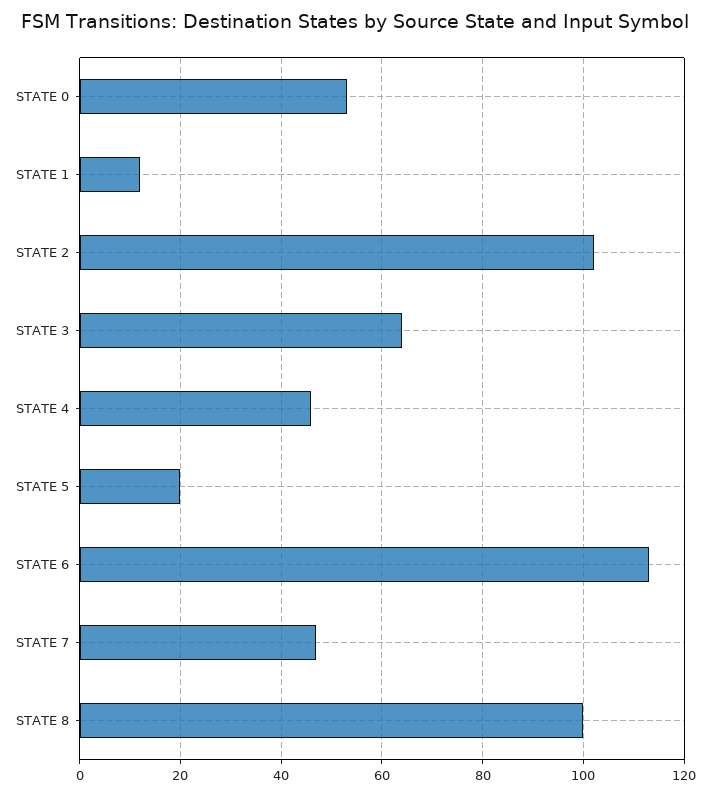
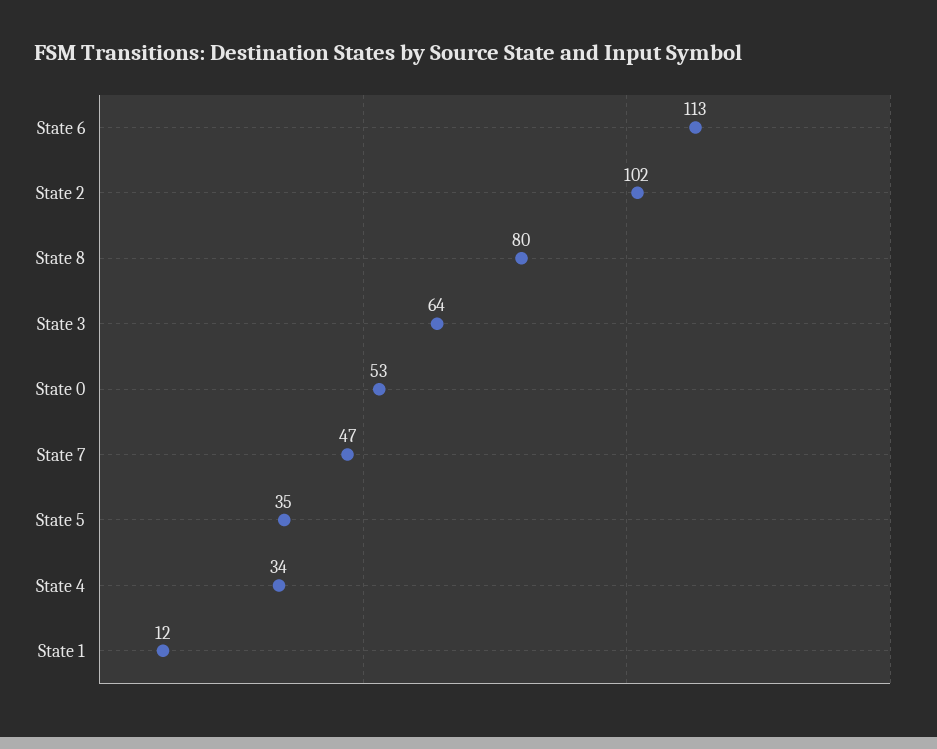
  {
    "STATE 0": 53,
    "STATE 1": 12,
    "STATE 2": 102,
    "STATE 3": 64,
-   "STATE 4": 45,
+   "STATE 4": 34,
-   "STATE 5": 20,
+   "STATE 5": 35,
    "STATE 6": 113,
    "STATE 7": 47,
-   "STATE 8": 100
+   "STATE 8": 80
  }

